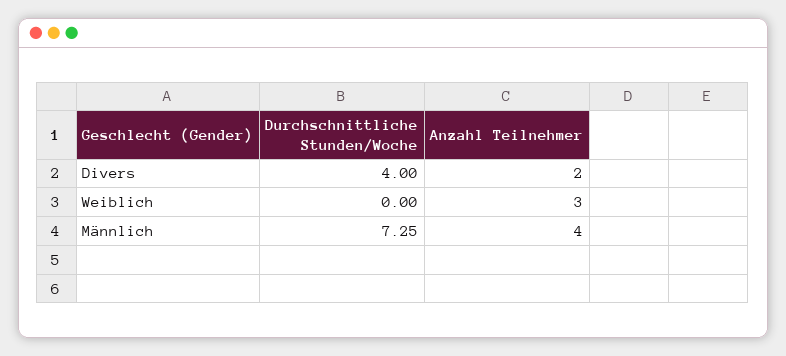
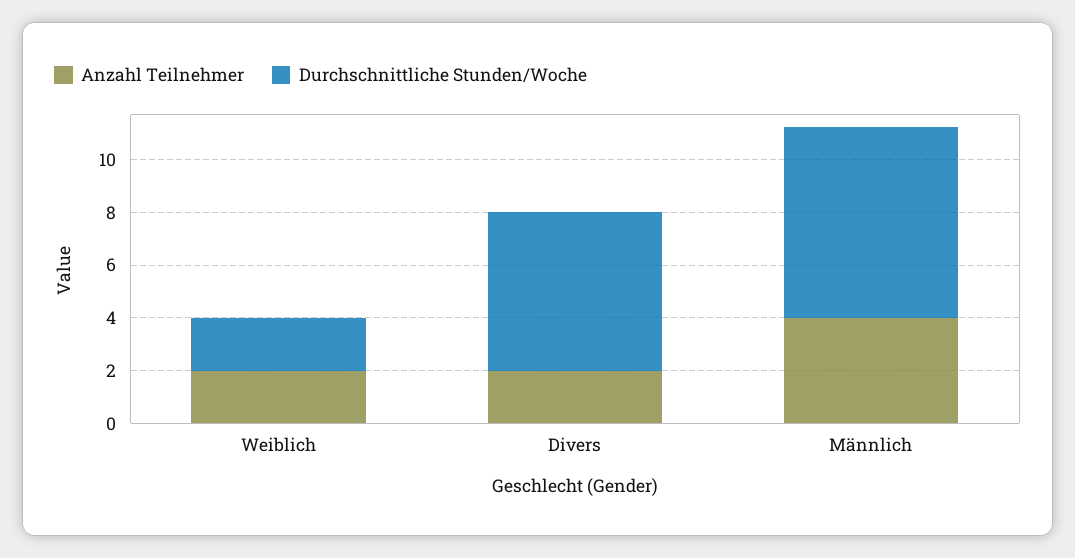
  {
    "Durchschnittliche Stunden/Woche": {
-     "Divers": 4,
+     "Divers": 6,
-     "Weiblich": 0,
+     "Weiblich": 2,
      "Männlich": 7.25
    },
    "Anzahl Teilnehmer": {
      "Divers": 2,
-     "Weiblich": 3,
+     "Weiblich": 2,
      "Männlich": 4
    }
  }

